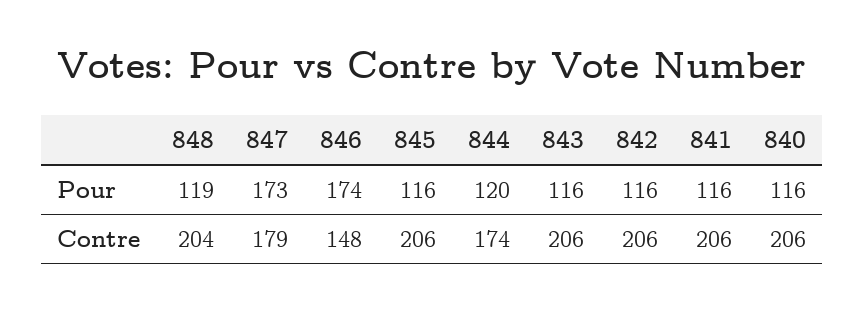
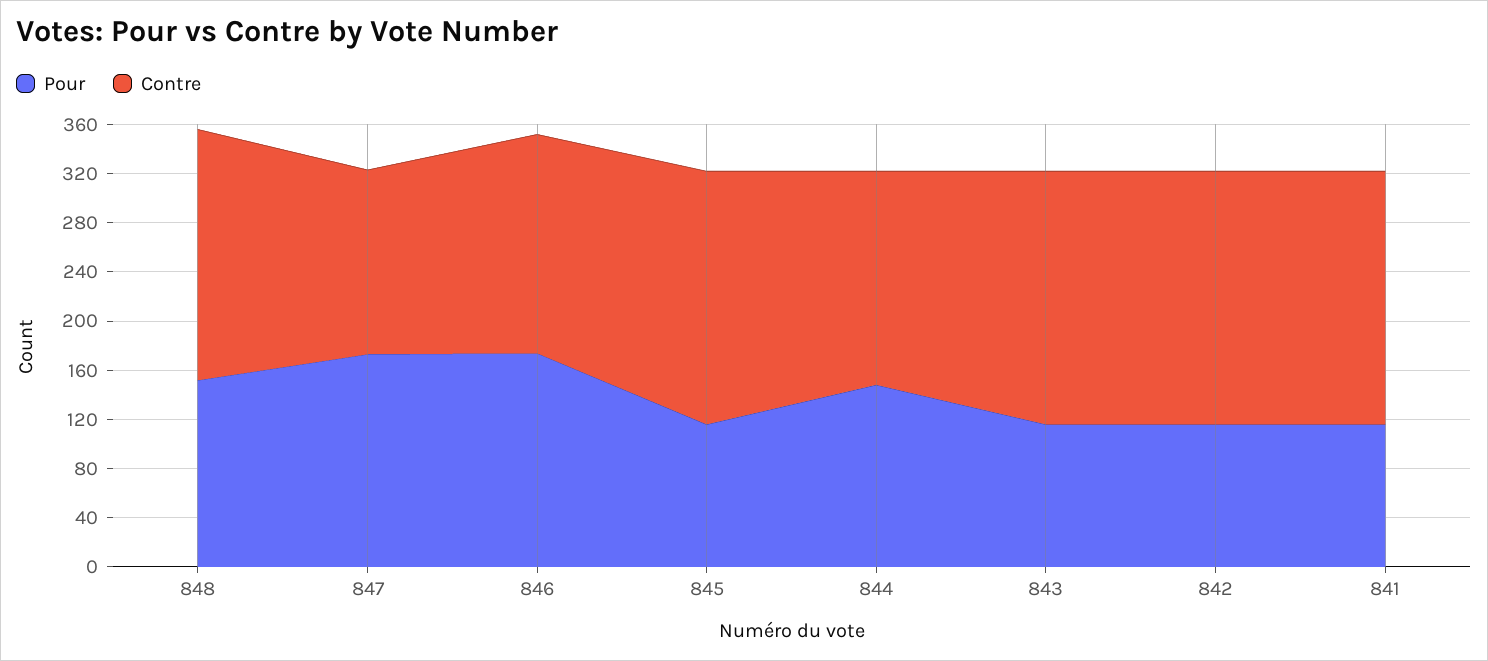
  {
    "Pour": {
-     "848": 119,
+     "848": 150,
      "847": 173,
      "846": 174,
      "845": 116,
-     "844": 120,
+     "844": 150,
      "843": 116,
      "842": 116,
-     "841": 116,
+     "841": 116
-     "840": 116
    },
    "Contre": {
      "848": 204,
-     "847": 179,
+     "847": 150,
-     "846": 148,
+     "846": 180,
      "845": 206,
      "844": 174,
      "843": 206,
      "842": 206,
-     "841": 206,
+     "841": 206
-     "840": 206
    }
  }

